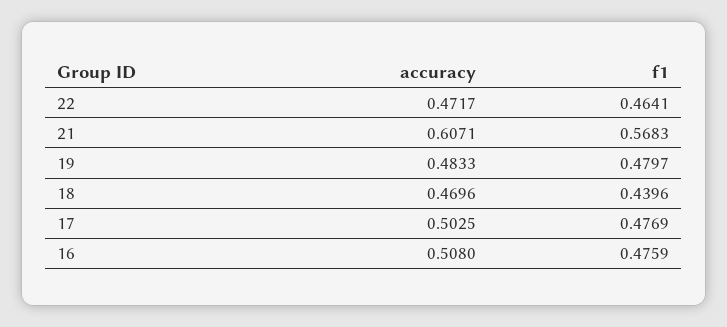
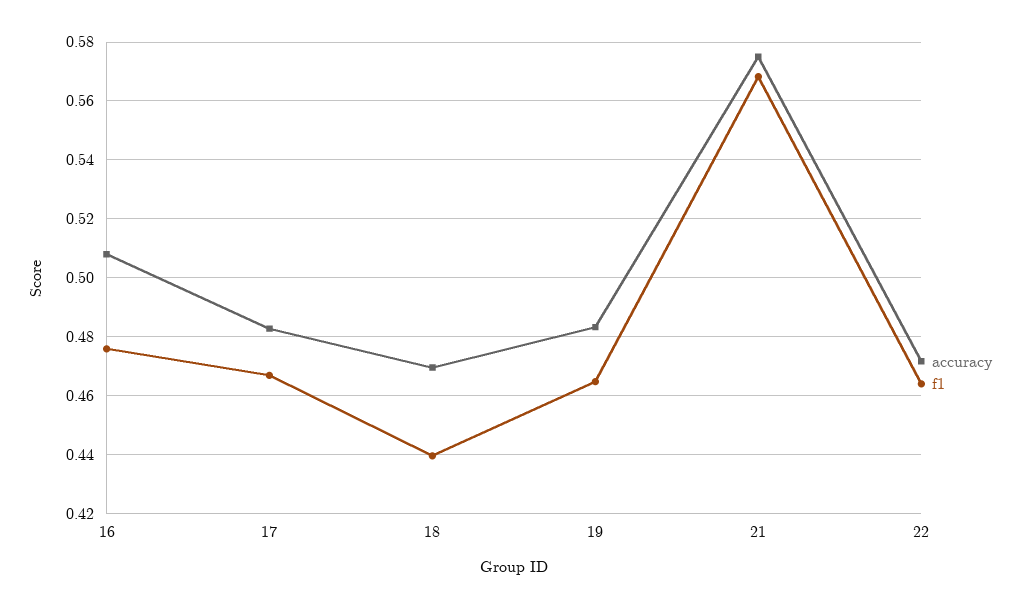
  {
    "accuracy": {
      "22": 0.4717,
-     "21": 0.6071,
+     "21": 0.575,
      "19": 0.4833,
      "18": 0.4696,
-     "17": 0.5025,
+     "17": 0.4825,
      "16": 0.508
    },
    "f1": {
      "22": 0.4641,
      "21": 0.5683,
-     "19": 0.4797,
+     "19": 0.465,
      "18": 0.4396,
-     "17": 0.4769,
+     "17": 0.4675,
      "16": 0.4759
    }
  }

